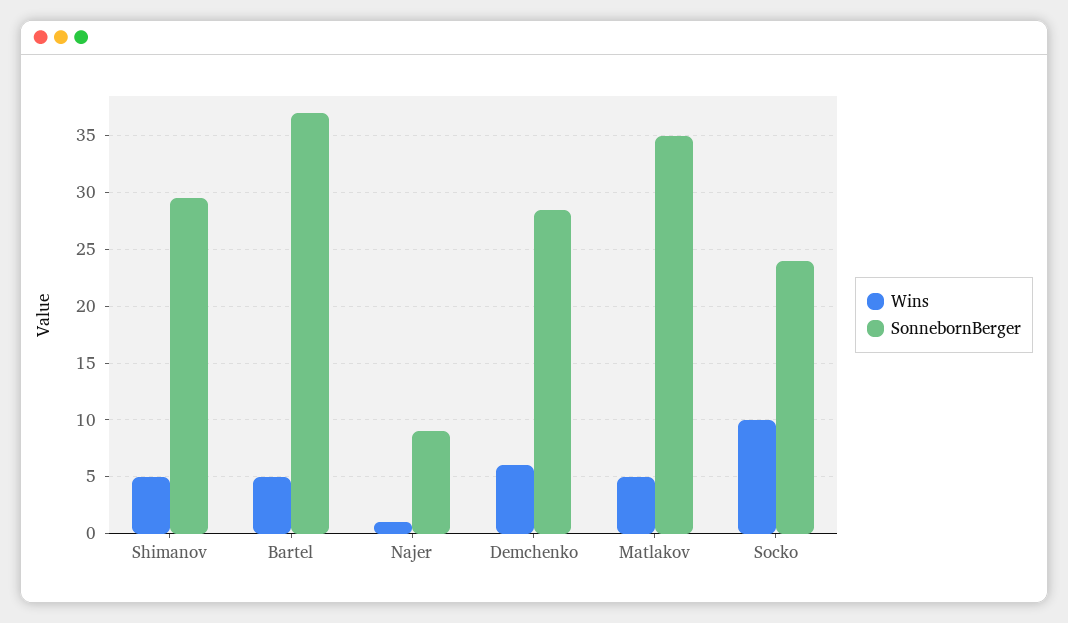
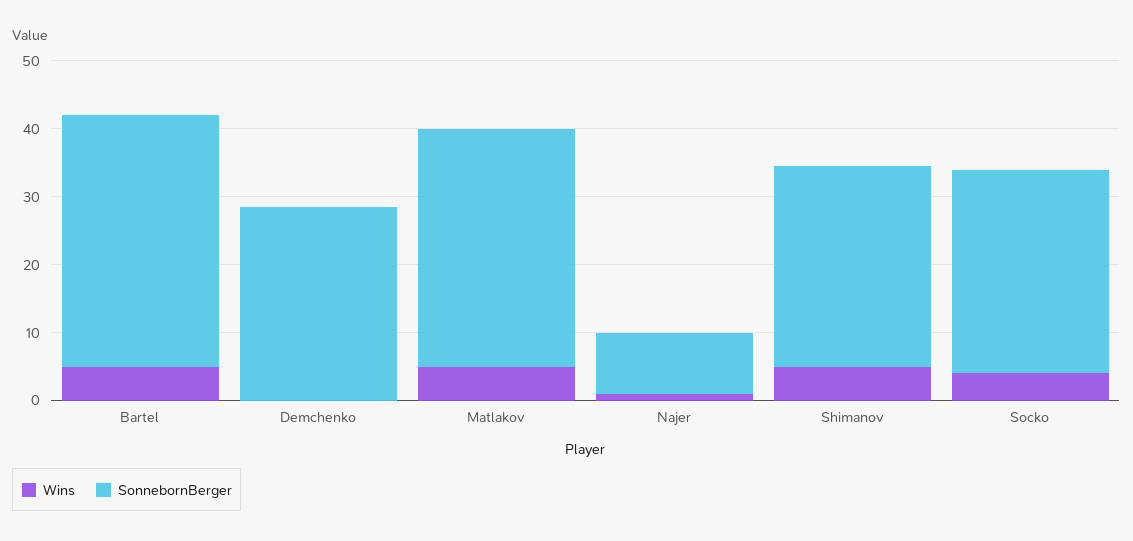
  {
    "Wins": {
      "Shimanov": 5,
      "Bartel": 5,
      "Najer": 1,
-     "Demchenko": 6,
+     "Demchenko": 0,
      "Matlakov": 5,
-     "Socko": 10
+     "Socko": 4
    },
    "SonnebornBerger": {
      "Shimanov": 30,
      "Bartel": 37,
      "Najer": 9,
      "Demchenko": 29,
      "Matlakov": 35,
-     "Socko": 24
+     "Socko": 30
    }
  }

